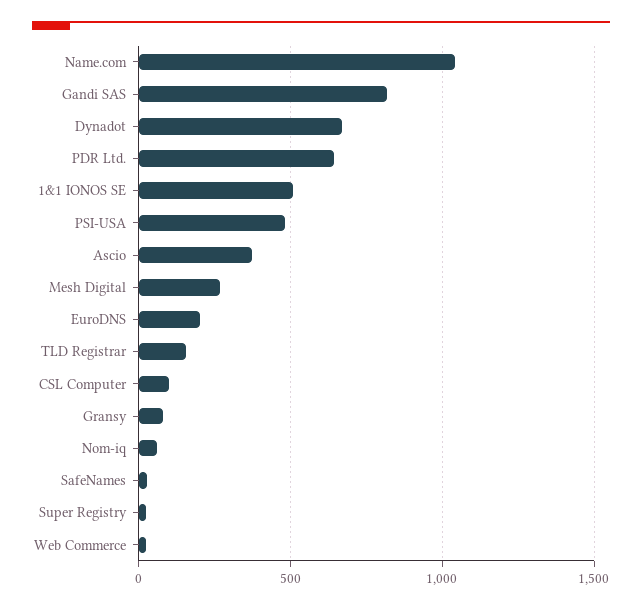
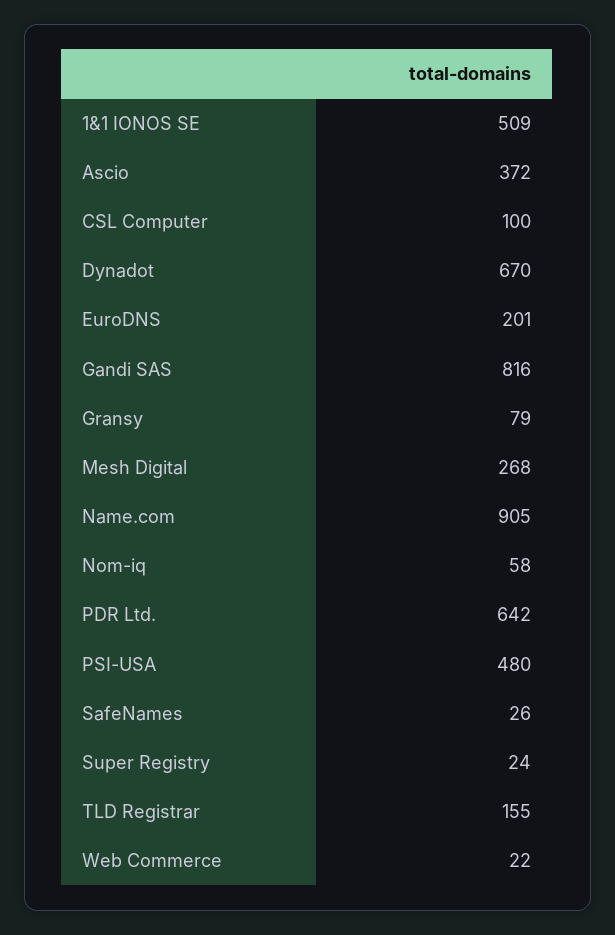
  {
-   "Name.com": 1050,
+   "Name.com": 905,
    "Gandi SAS": 816,
    "Dynadot": 670,
    "PDR Ltd.": 642,
    "1&1 IONOS SE": 509,
    "PSI-USA": 480,
    "Ascio": 372,
    "Mesh Digital": 268,
    "EuroDNS": 201,
    "TLD Registrar": 155,
    "CSL Computer": 100,
    "Gransy": 79,
    "Nom-iq": 58,
    "SafeNames": 26,
    "Super Registry": 24,
    "Web Commerce": 22
  }

